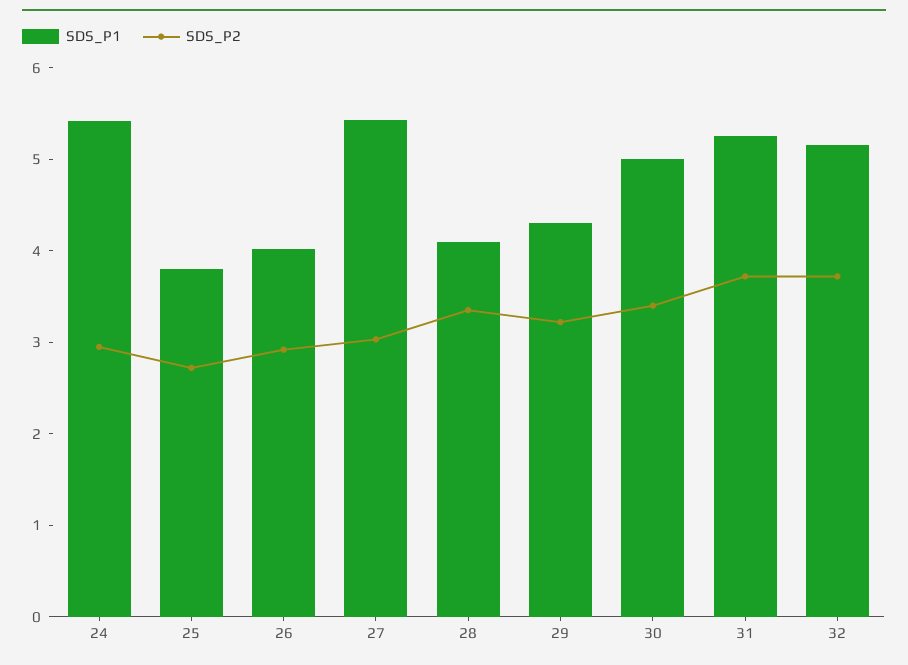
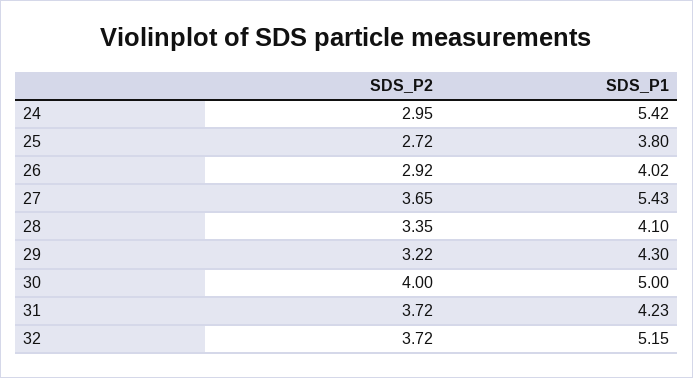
  {
    "SDS_P1": {
      "24": 5.42,
      "25": 3.8,
      "26": 4.02,
      "27": 5.43,
      "28": 4.1,
      "29": 4.3,
      "30": 5,
-     "31": 5.2,
+     "31": 4.23,
      "32": 5.15
    },
    "SDS_P2": {
      "24": 2.95,
      "25": 2.72,
      "26": 2.92,
-     "27": 3,
+     "27": 3.65,
      "28": 3.35,
      "29": 3.22,
-     "30": 3.4,
+     "30": 4,
      "31": 3.72,
      "32": 3.72
    }
  }

